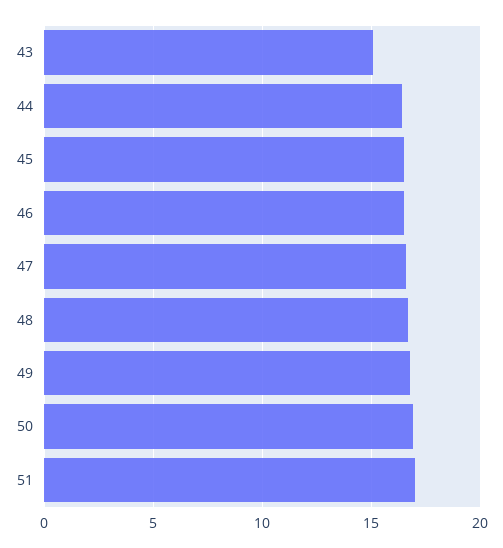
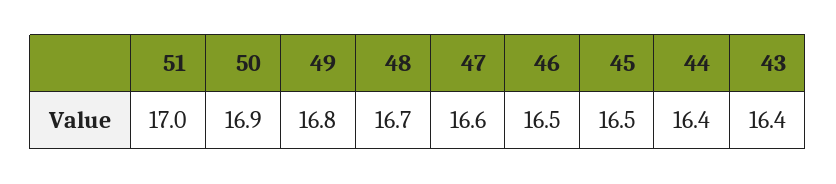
  {
-   "43": 15,
+   "43": 16.4,
    "44": 16.4,
    "45": 16.5,
    "46": 16.5,
    "47": 16.6,
    "48": 16.7,
    "49": 16.8,
    "50": 16.9,
    "51": 17
  }

